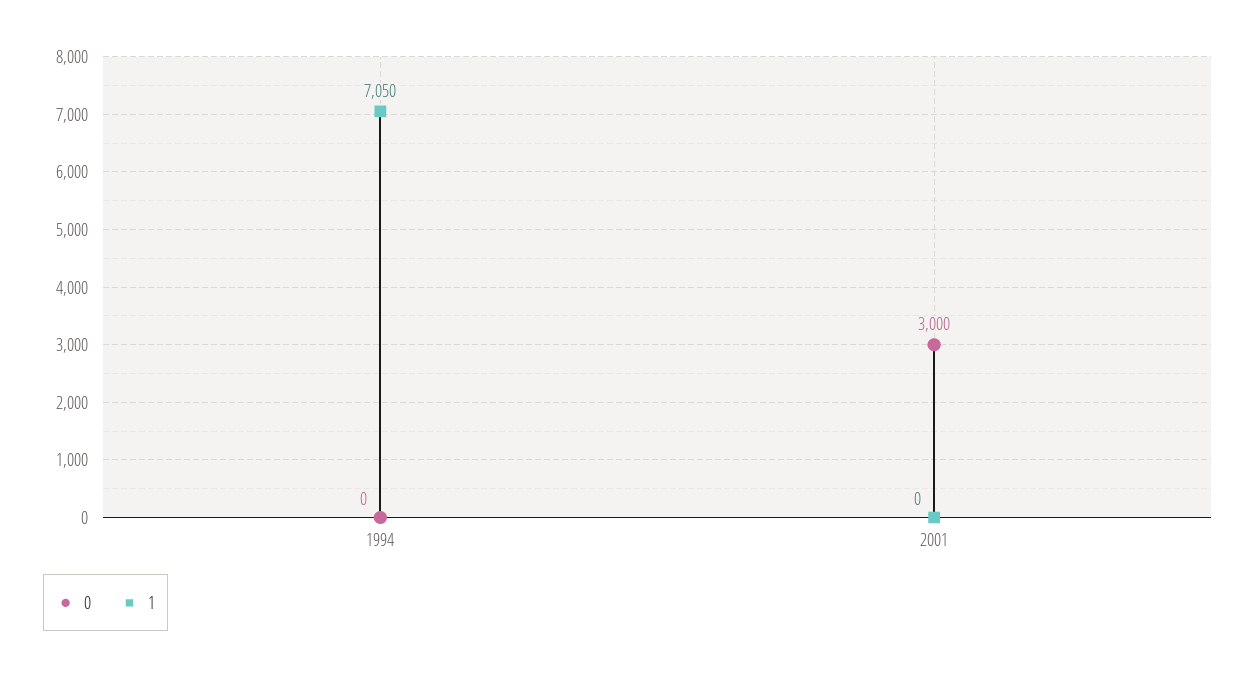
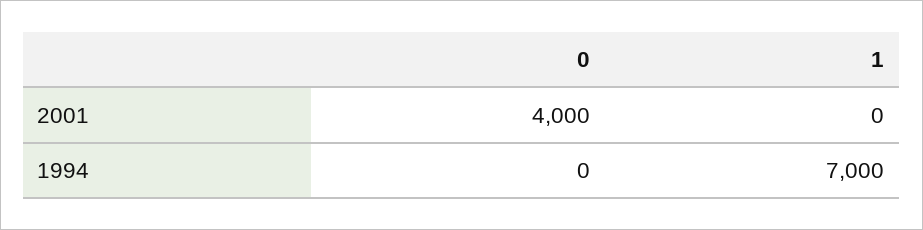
  {
    "0": {
      "1994": 0,
-     "2001": 3000
+     "2001": 4000
    },
    "1": {
-     "1994": 7050,
+     "1994": 7000,
      "2001": 0
    }
  }

